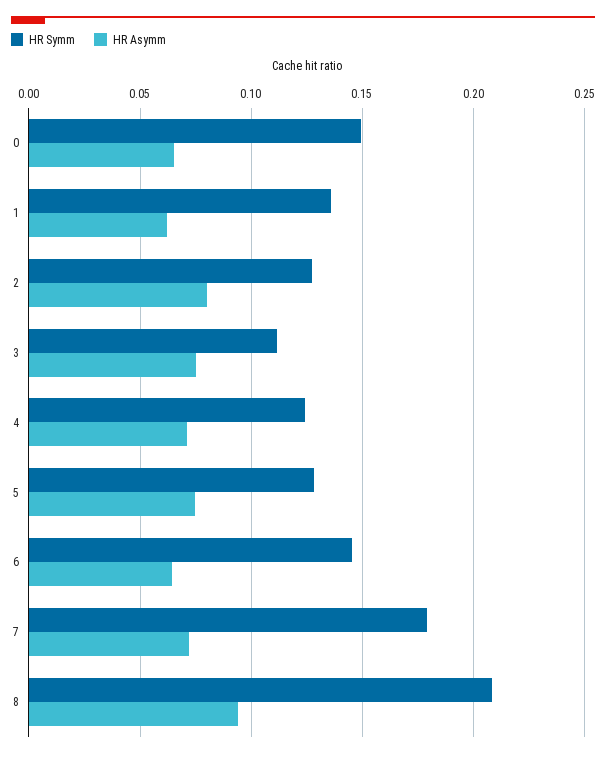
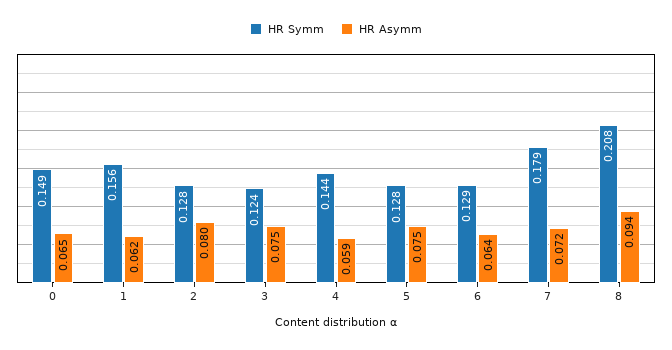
  {
    "HR Symm": {
      "0": 0.149,
-     "1": 0.135,
+     "1": 0.156,
      "2": 0.128,
-     "3": 0.11,
+     "3": 0.124,
-     "4": 0.125,
+     "4": 0.144,
      "5": 0.128,
-     "6": 0.145,
+     "6": 0.129,
      "7": 0.179,
      "8": 0.208
    },
    "HR Asymm": {
      "0": 0.065,
      "1": 0.062,
      "2": 0.08,
      "3": 0.075,
-     "4": 0.07,
+     "4": 0.059,
      "5": 0.075,
      "6": 0.064,
      "7": 0.072,
      "8": 0.094
    }
  }

